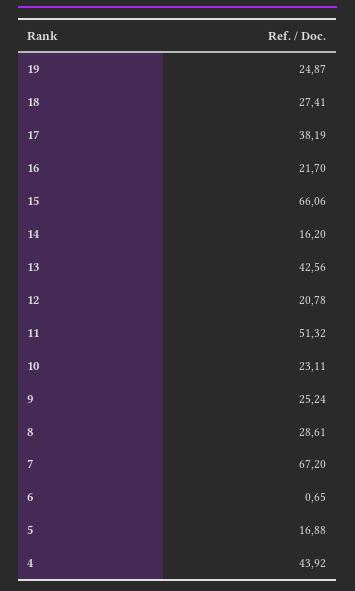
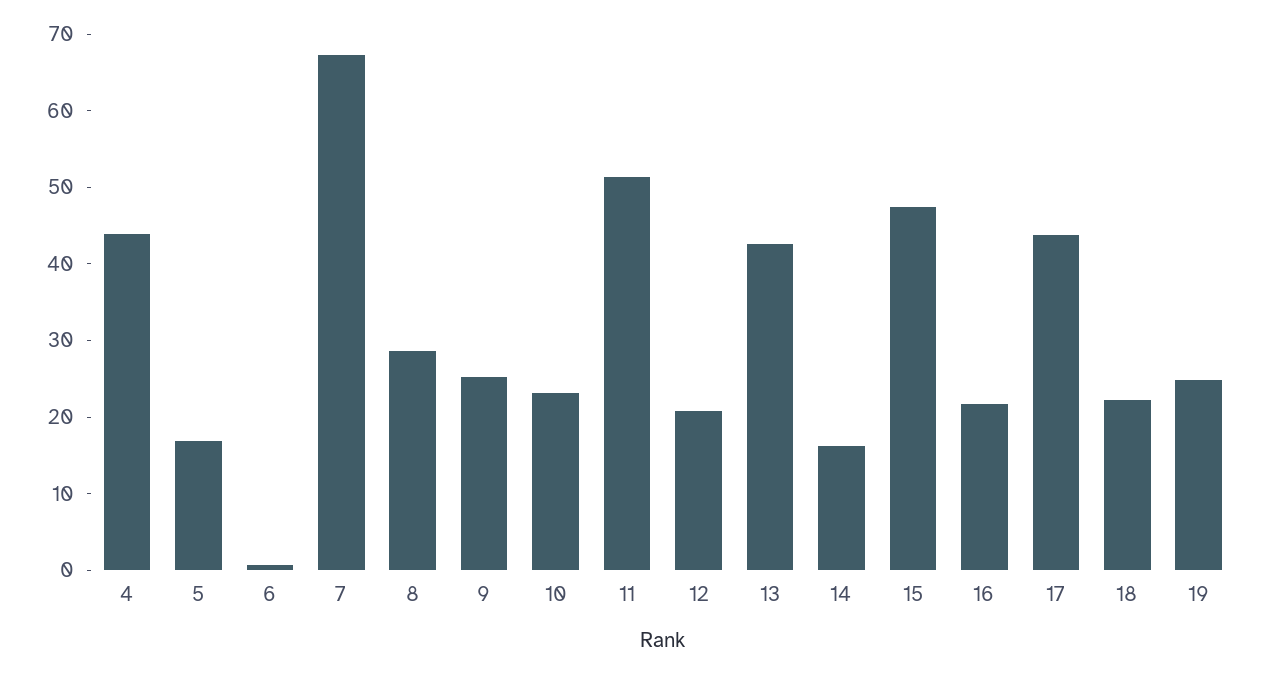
  {
    "19": 24.87,
-   "18": 27.41,
+   "18": 22,
-   "17": 38.19,
+   "17": 44,
    "16": 21.7,
-   "15": 66.06,
+   "15": 48,
    "14": 16.2,
    "13": 42.56,
    "12": 20.78,
    "11": 51.32,
    "10": 23.11,
    "9": 25.24,
    "8": 28.61,
    "7": 67.2,
    "6": 0.65,
    "5": 16.88,
    "4": 43.92
  }

